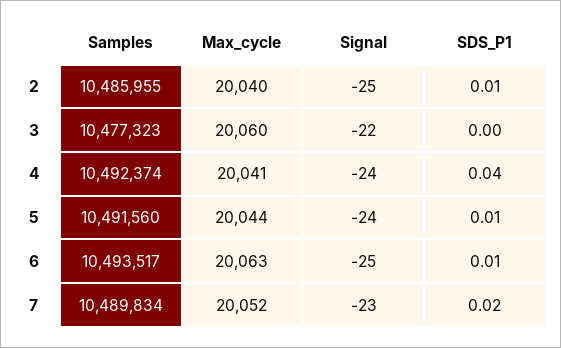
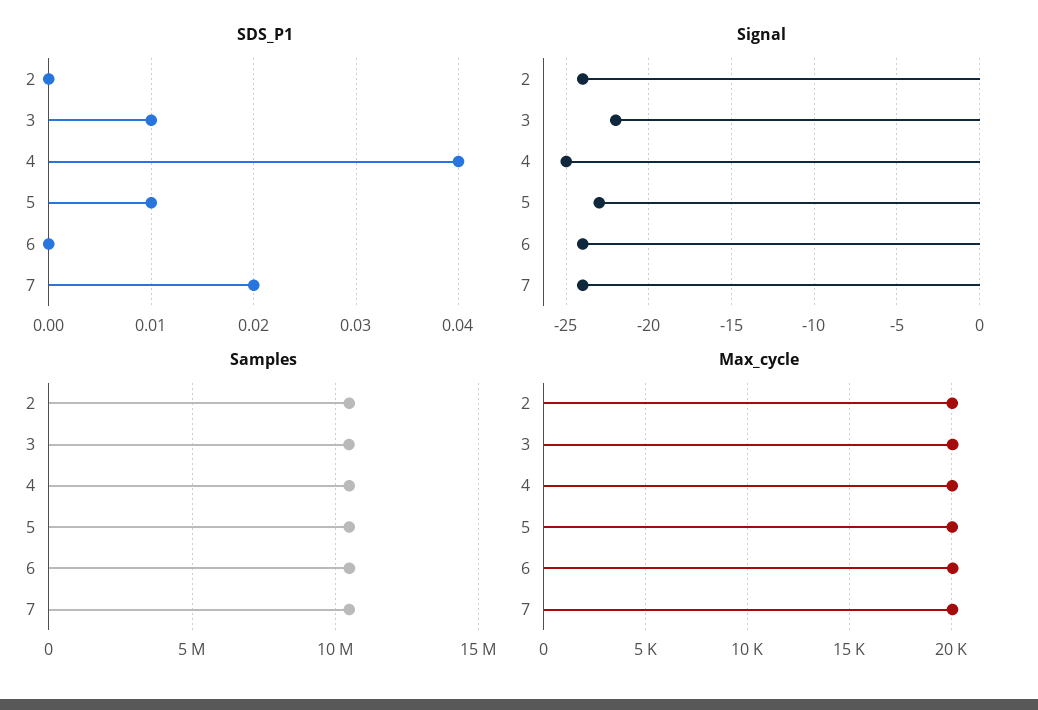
  {
    "Samples": {
      "2": 10485955,
      "3": 10477323,
      "4": 10492374,
      "5": 10491560,
      "6": 10493517,
      "7": 10489834
    },
    "Max_cycle": {
      "2": 20040,
      "3": 20060,
      "4": 20041,
      "5": 20044,
      "6": 20063,
      "7": 20052
    },
    "Signal": {
-     "2": -25,
+     "2": -24,
      "3": -22,
-     "4": -24,
+     "4": -25,
-     "5": -24,
+     "5": -23,
-     "6": -25,
+     "6": -24,
-     "7": -23
+     "7": -24
    },
    "SDS_P1": {
-     "2": 0.01,
+     "2": 0,
-     "3": 0,
+     "3": 0.01,
      "4": 0.04,
      "5": 0.01,
-     "6": 0.01,
+     "6": 0,
      "7": 0.02
    }
  }

